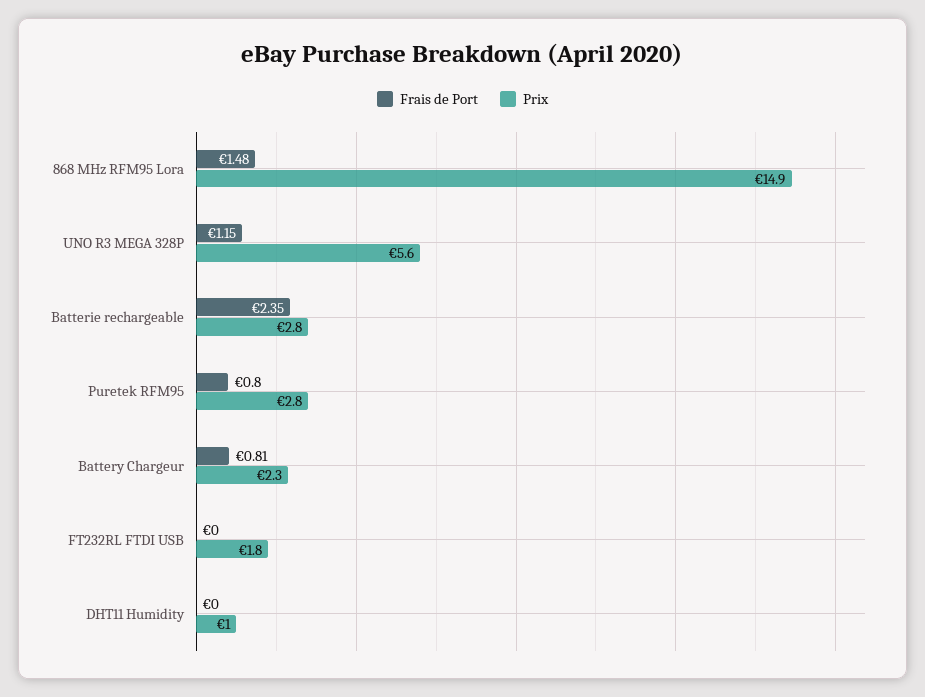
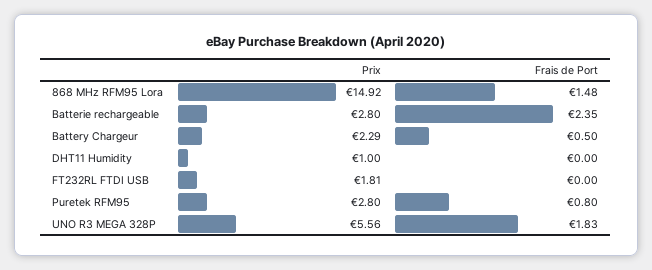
  {
    "Frais de Port": {
      "868 MHz RFM95 Lora": 1.48,
-     "UNO R3 MEGA 328P": 1.15,
+     "UNO R3 MEGA 328P": 1.83,
      "Batterie rechargeable": 2.35,
      "Puretek RFM95": 0.8,
-     "Battery Chargeur": 0.81,
+     "Battery Chargeur": 0.5,
      "FT232RL FTDI USB": 0,
      "DHT11 Humidity": 0
    },
    "Prix": {
      "868 MHz RFM95 Lora": 14.92,
      "UNO R3 MEGA 328P": 5.56,
      "Batterie rechargeable": 2.8,
      "Puretek RFM95": 2.8,
      "Battery Chargeur": 2.29,
      "FT232RL FTDI USB": 1.81,
      "DHT11 Humidity": 1
    }
  }

